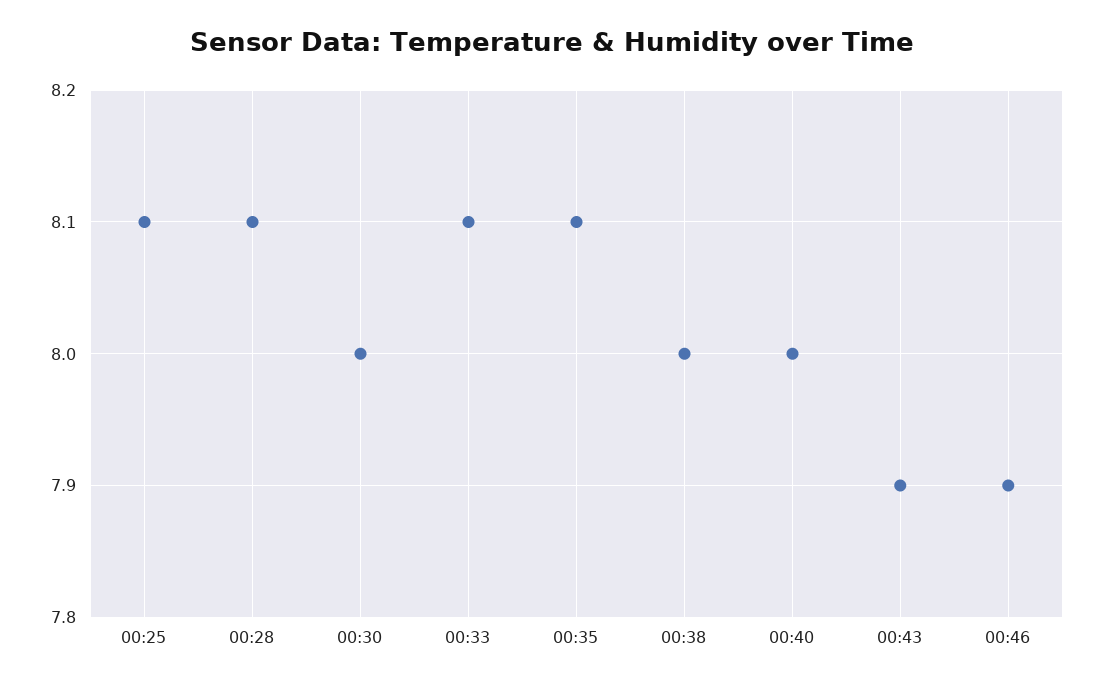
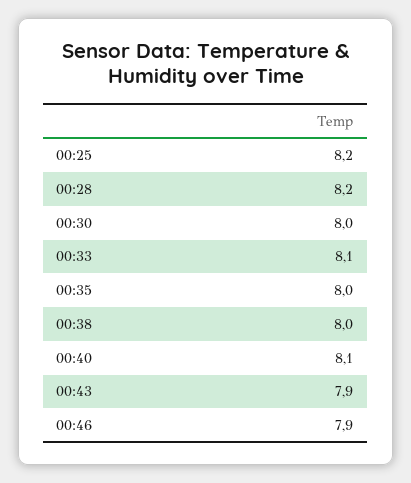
  {
-   "00:25": 8.1,
+   "00:25": 8.2,
-   "00:28": 8.1,
+   "00:28": 8.2,
    "00:30": 8,
    "00:33": 8.1,
-   "00:35": 8.1,
+   "00:35": 8,
    "00:38": 8,
-   "00:40": 8,
+   "00:40": 8.1,
    "00:43": 7.9,
    "00:46": 7.9
  }

